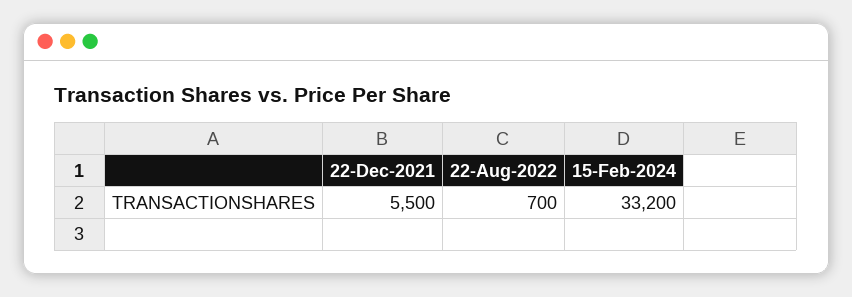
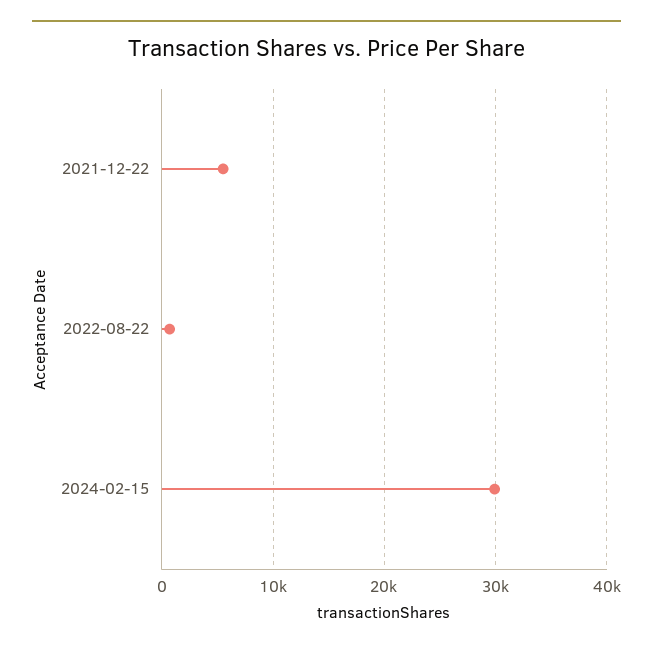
  {
    "22-Dec-2021": 5500,
    "22-Aug-2022": 700,
-   "15-Feb-2024": 33200
+   "15-Feb-2024": 30000
  }

